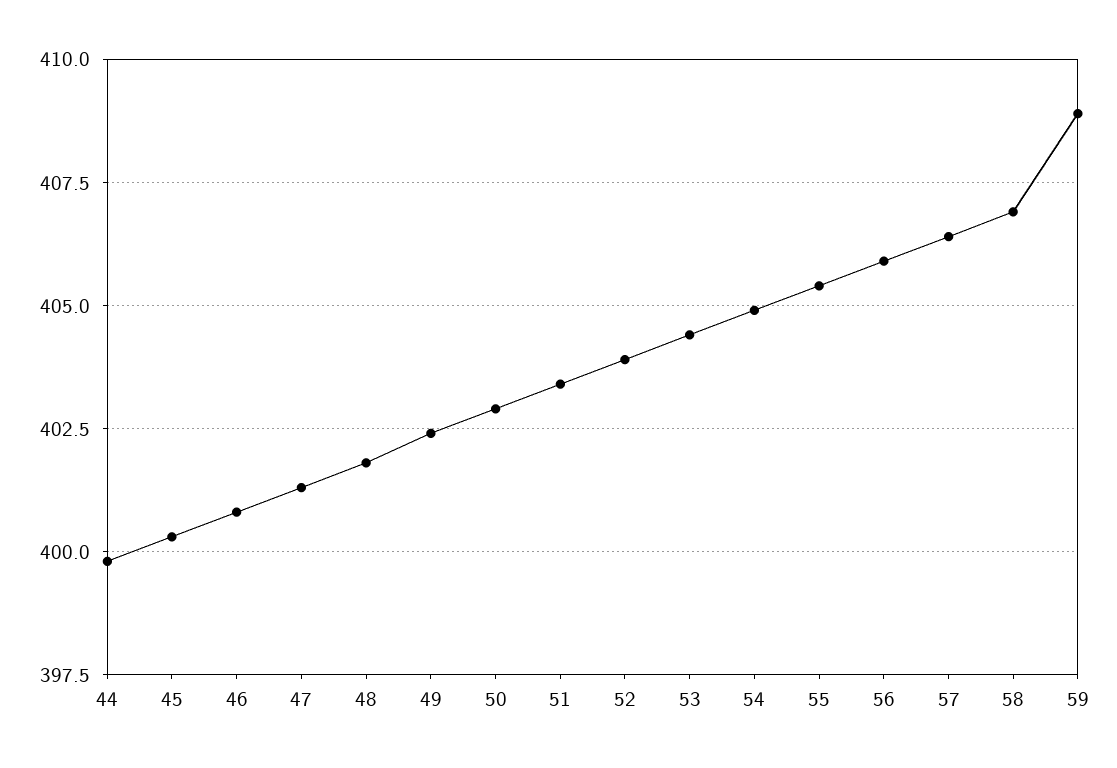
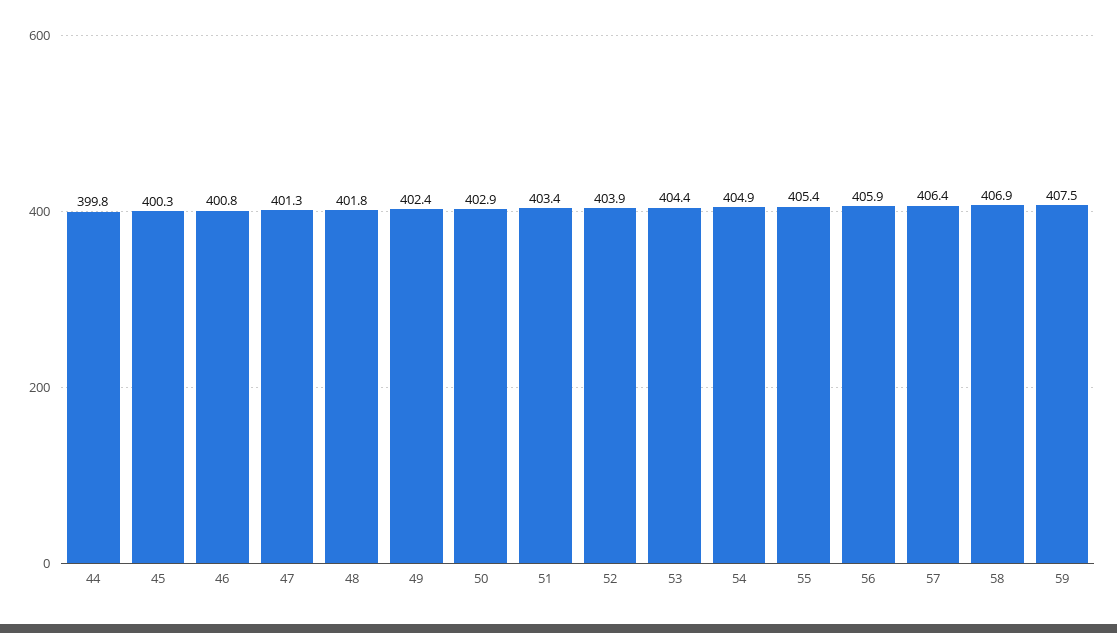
  {
    "44": 399.8,
    "45": 400.3,
    "46": 400.8,
    "47": 401.3,
    "48": 401.8,
    "49": 402.4,
    "50": 402.9,
    "51": 403.4,
    "52": 403.9,
    "53": 404.4,
    "54": 404.9,
    "55": 405.4,
    "56": 405.9,
    "57": 406.4,
    "58": 406.9,
-   "59": 409
+   "59": 407.5
  }

